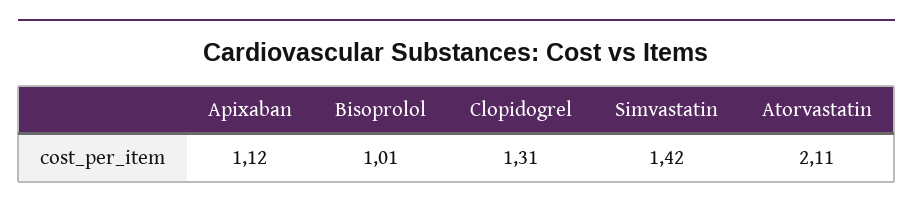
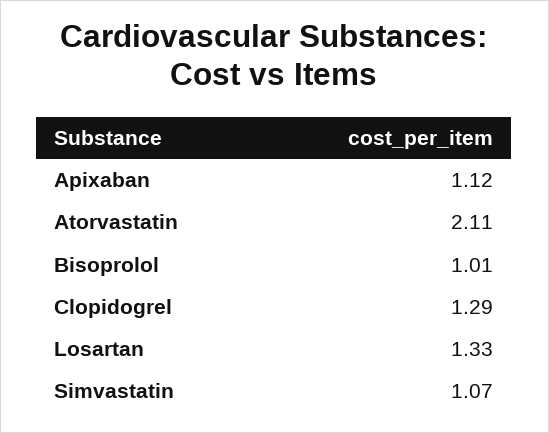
  {
    "Apixaban": 1.12,
    "Bisoprolol": 1.01,
-   "Clopidogrel": 1.31,
+   "Clopidogrel": 1.29,
-   "Simvastatin": 1.42,
+   "Simvastatin": 1.07,
-   "Atorvastatin": 2.11
+   "Atorvastatin": 2.11,
+   "Losartan": 1.33
  }

